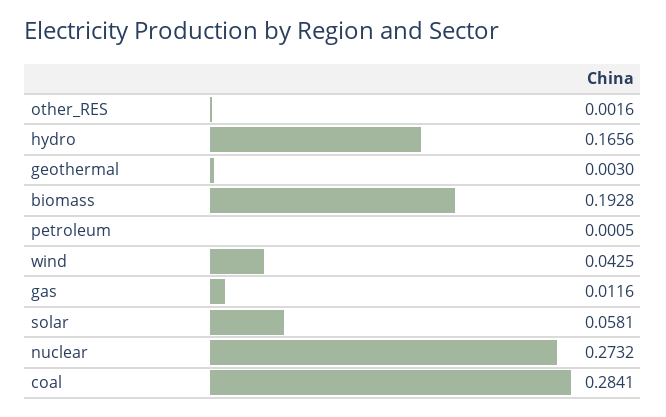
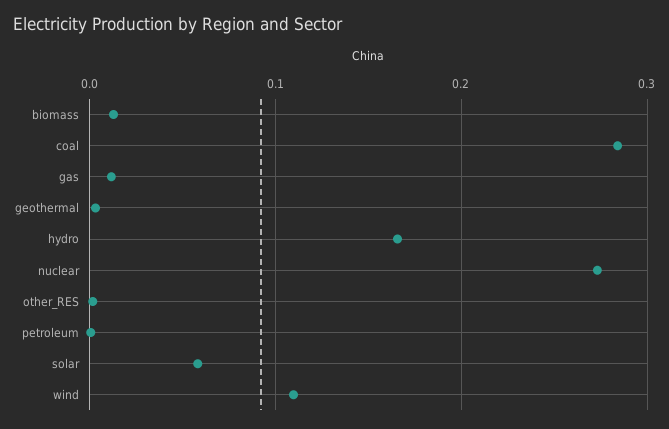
  {
    "other_RES": 0.0016,
    "hydro": 0.1656,
    "geothermal": 0.003,
-   "biomass": 0.1928,
+   "biomass": 0.01,
    "petroleum": 0.0005,
-   "wind": 0.0425,
+   "wind": 0.11,
    "gas": 0.0116,
    "solar": 0.0581,
    "nuclear": 0.2732,
    "coal": 0.2841
  }

